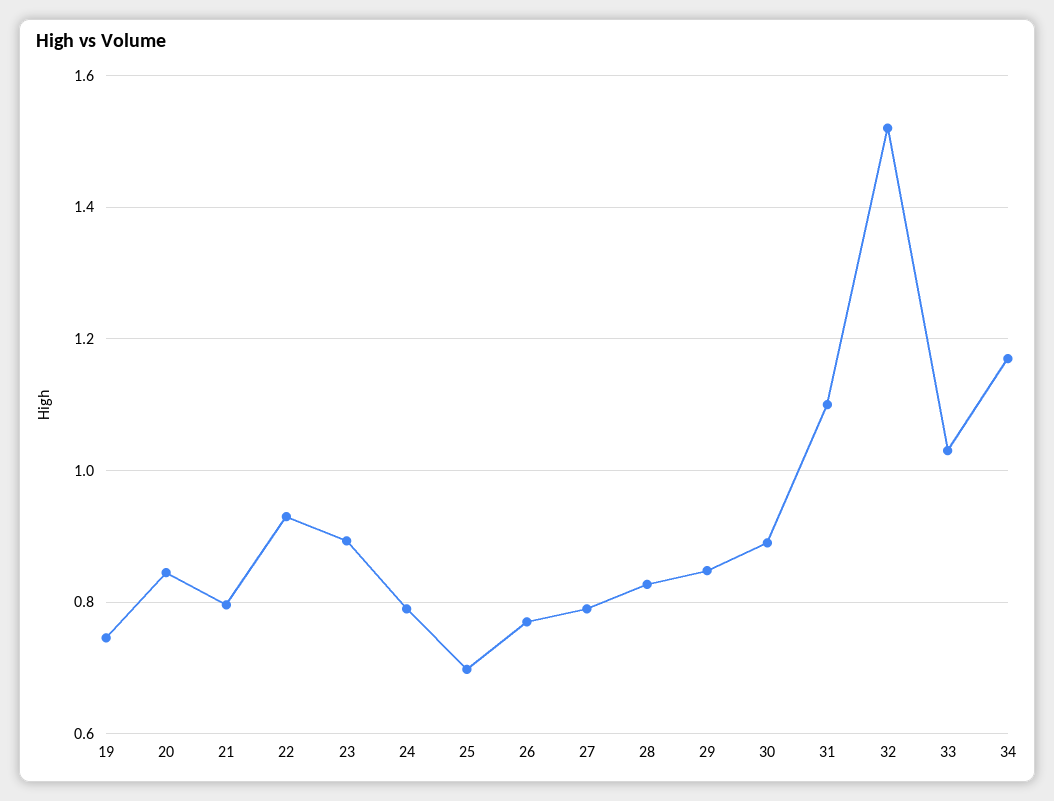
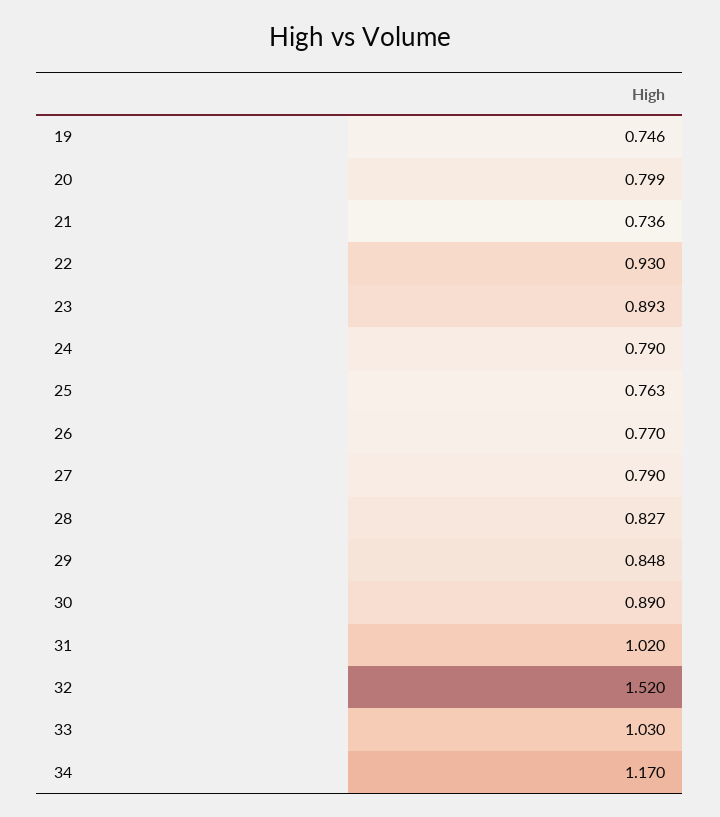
  {
    "19": 0.746,
-   "20": 0.84,
+   "20": 0.799,
-   "21": 0.8,
+   "21": 0.736,
    "22": 0.93,
    "23": 0.893,
    "24": 0.79,
-   "25": 0.7,
+   "25": 0.763,
    "26": 0.77,
    "27": 0.79,
    "28": 0.827,
    "29": 0.848,
    "30": 0.89,
-   "31": 1.1,
+   "31": 1.02,
    "32": 1.52,
    "33": 1.03,
    "34": 1.17
  }

